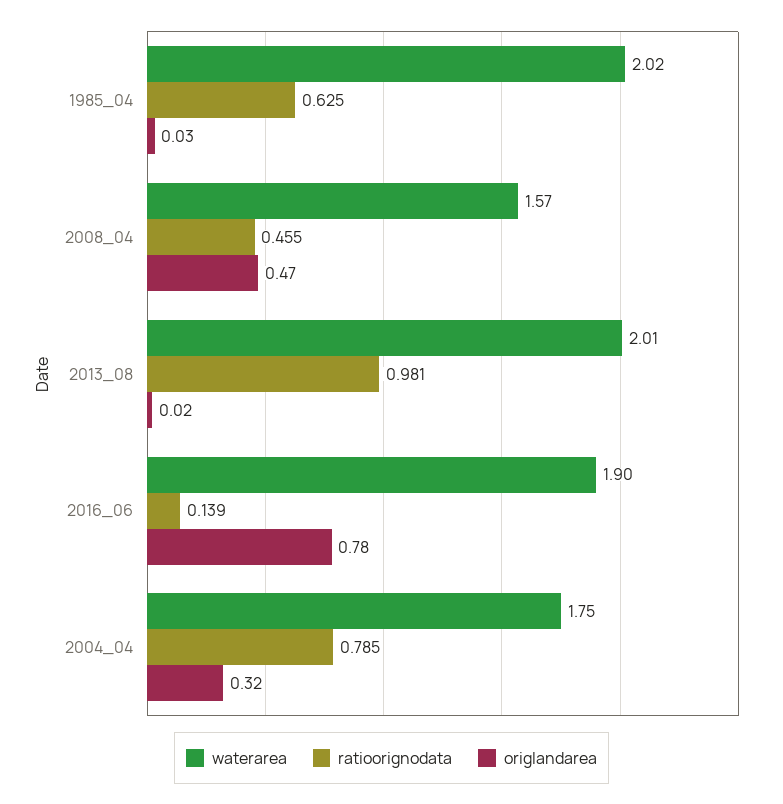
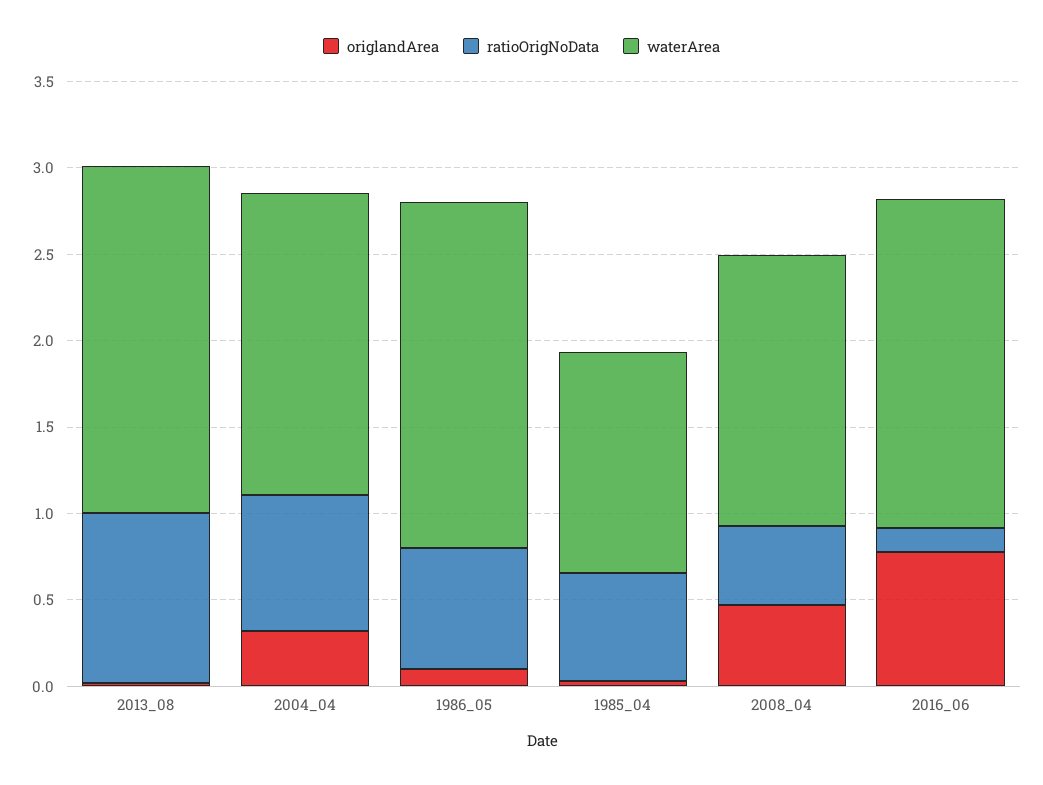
  {
    "waterarea": {
-     "1985_04": 2.02,
+     "1985_04": 1.3,
      "2008_04": 1.57,
      "2013_08": 2.01,
      "2016_06": 1.9,
-     "2004_04": 1.75
+     "2004_04": 1.75,
+     "1986_05": 2
    },
    "ratioorignodata": {
      "1985_04": 0.625,
      "2008_04": 0.455,
      "2013_08": 0.981,
      "2016_06": 0.139,
-     "2004_04": 0.785
+     "2004_04": 0.785,
+     "1986_05": 0.7
    },
    "origlandarea": {
      "1985_04": 0.03,
      "2008_04": 0.47,
      "2013_08": 0.02,
      "2016_06": 0.78,
-     "2004_04": 0.32
+     "2004_04": 0.32,
+     "1986_05": 0.1
    }
  }

